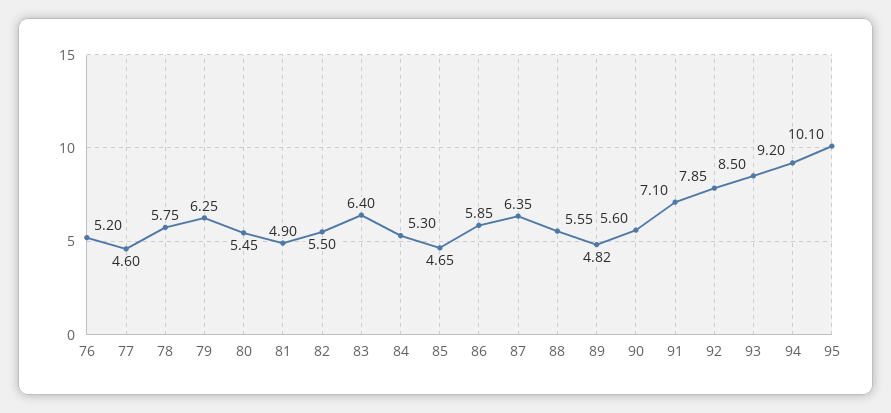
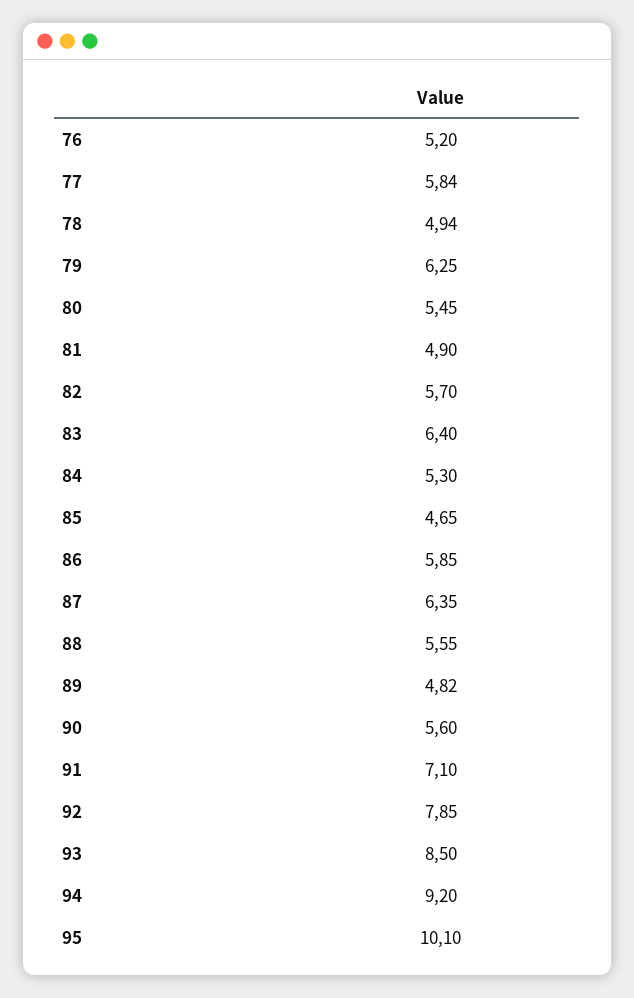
  {
    "76": 5.2,
-   "77": 4.6,
+   "77": 5.84,
-   "78": 5.75,
+   "78": 4.94,
    "79": 6.25,
    "80": 5.45,
    "81": 4.9,
-   "82": 5.5,
+   "82": 5.7,
    "83": 6.4,
    "84": 5.3,
    "85": 4.65,
    "86": 5.85,
    "87": 6.35,
    "88": 5.55,
    "89": 4.82,
    "90": 5.6,
    "91": 7.1,
    "92": 7.85,
    "93": 8.5,
    "94": 9.2,
    "95": 10.1
  }

